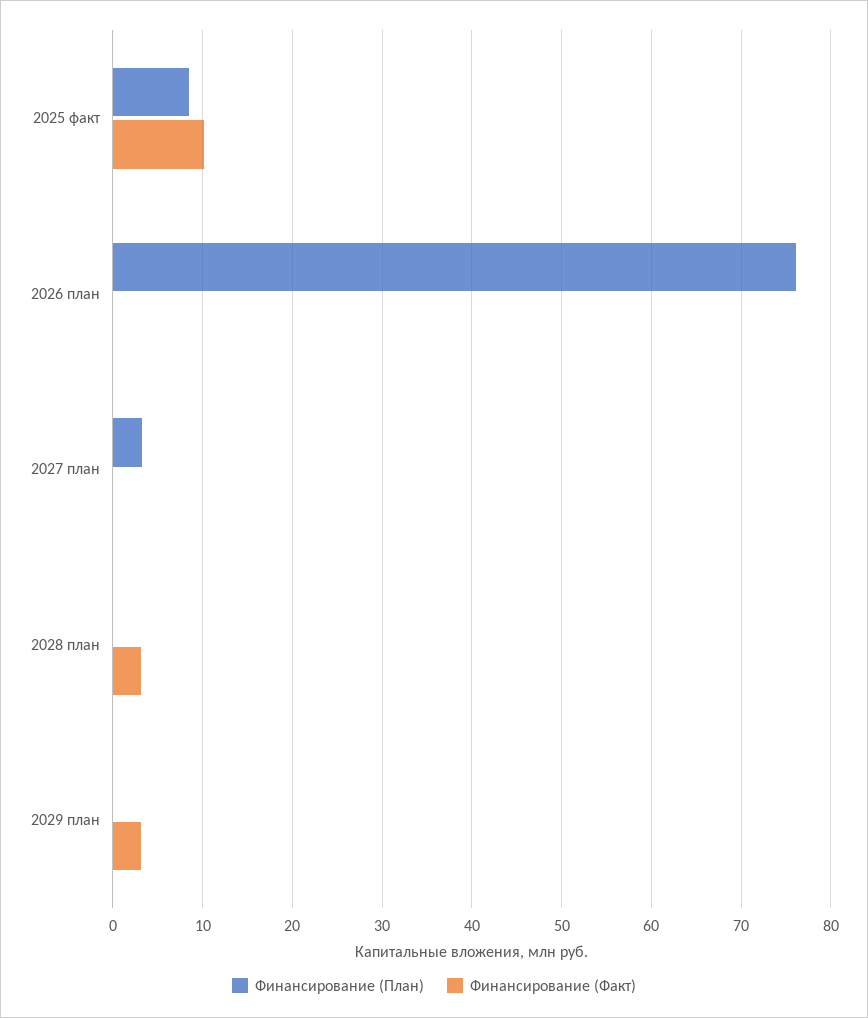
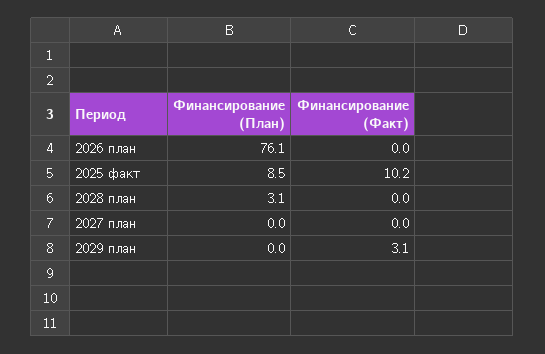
  {
    "Финансирование (План)": {
      "2025 факт": 8.5,
      "2026 план": 76.1,
-     "2027 план": 3,
+     "2027 план": 0,
-     "2028 план": 0,
+     "2028 план": 3.1,
      "2029 план": 0
    },
    "Финансирование (Факт)": {
      "2025 факт": 10.2,
      "2026 план": 0,
      "2027 план": 0,
-     "2028 план": 3,
+     "2028 план": 0,
      "2029 план": 3.1
    }
  }

